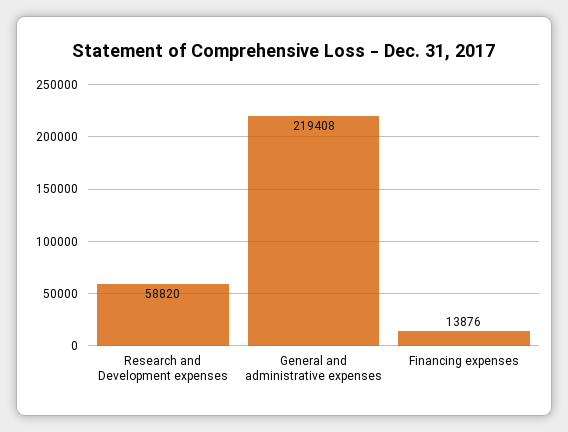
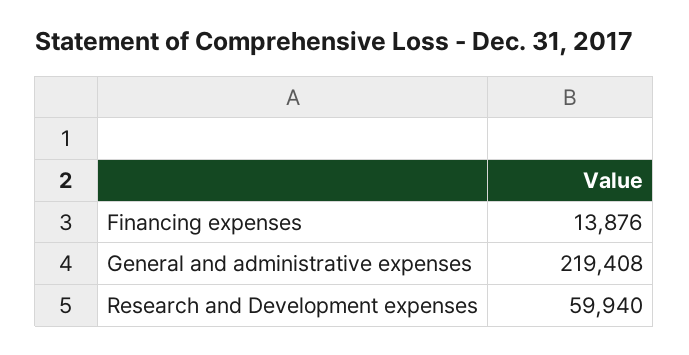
  {
-   "Research and Development expenses": 58820,
+   "Research and Development expenses": 59940,
    "General and administrative expenses": 219408,
    "Financing expenses": 13876
  }

